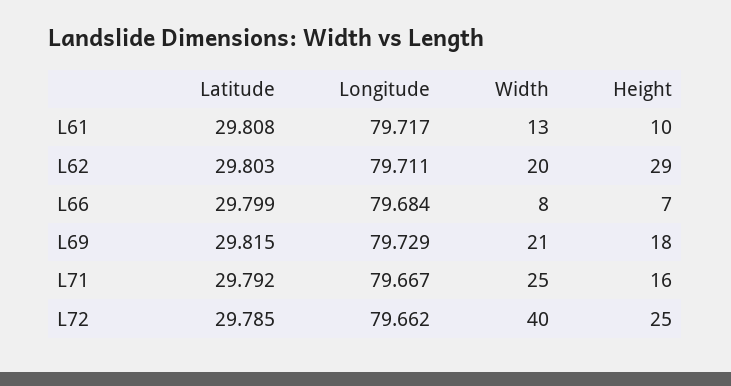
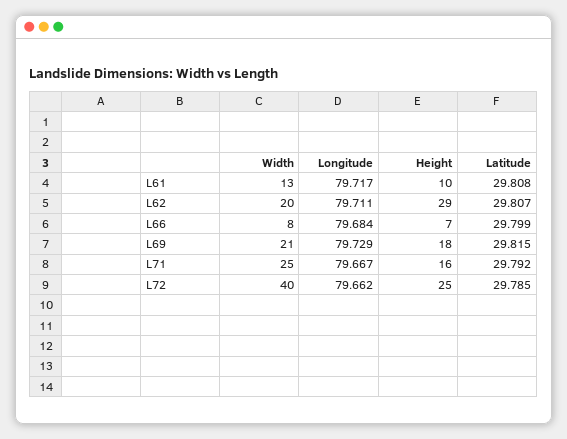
  {
    "Latitude": {
      "L61": 29.808,
-     "L62": 29.803,
+     "L62": 29.807,
      "L66": 29.799,
      "L69": 29.815,
      "L71": 29.792,
      "L72": 29.785
    },
    "Longitude": {
      "L61": 79.717,
      "L62": 79.711,
      "L66": 79.684,
      "L69": 79.729,
      "L71": 79.667,
      "L72": 79.662
    },
    "Width": {
      "L61": 13,
      "L62": 20,
      "L66": 8,
      "L69": 21,
      "L71": 25,
      "L72": 40
    },
    "Height": {
      "L61": 10,
      "L62": 29,
      "L66": 7,
      "L69": 18,
      "L71": 16,
      "L72": 25
    }
  }

